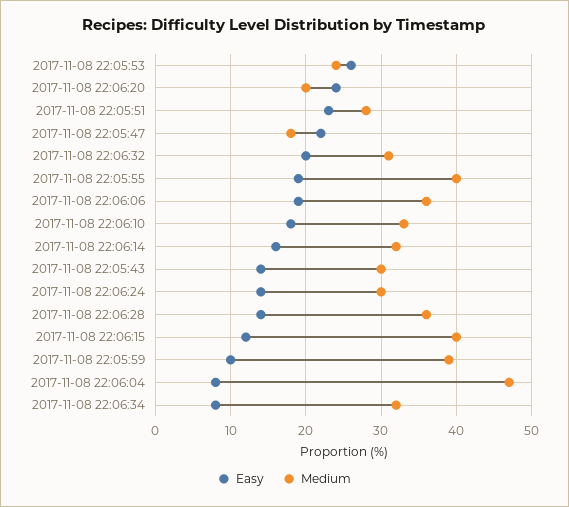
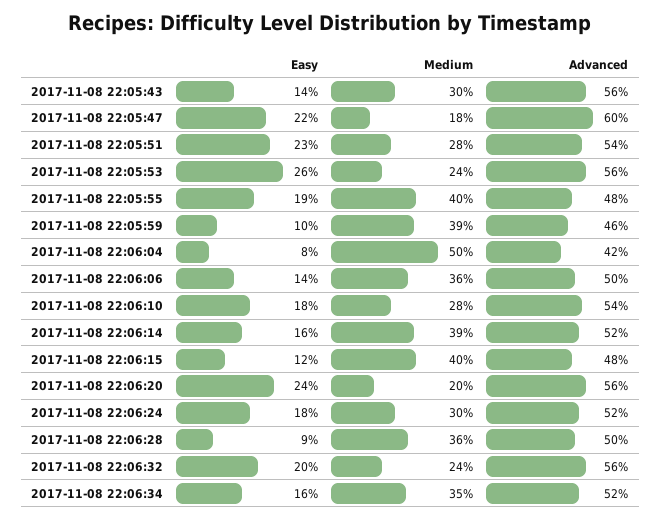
  {
    "Easy": {
      "2017-11-08 22:05:53": 26,
      "2017-11-08 22:06:20": 24,
      "2017-11-08 22:05:51": 23,
      "2017-11-08 22:05:47": 22,
      "2017-11-08 22:06:32": 20,
      "2017-11-08 22:05:55": 19,
-     "2017-11-08 22:06:06": 19,
+     "2017-11-08 22:06:06": 14,
      "2017-11-08 22:06:10": 18,
      "2017-11-08 22:06:14": 16,
      "2017-11-08 22:05:43": 14,
-     "2017-11-08 22:06:24": 14,
+     "2017-11-08 22:06:24": 18,
-     "2017-11-08 22:06:28": 14,
+     "2017-11-08 22:06:28": 9,
      "2017-11-08 22:06:15": 12,
      "2017-11-08 22:05:59": 10,
      "2017-11-08 22:06:04": 8,
-     "2017-11-08 22:06:34": 8
+     "2017-11-08 22:06:34": 16
    },
    "Medium": {
      "2017-11-08 22:05:53": 24,
      "2017-11-08 22:06:20": 20,
      "2017-11-08 22:05:51": 28,
      "2017-11-08 22:05:47": 18,
-     "2017-11-08 22:06:32": 31,
+     "2017-11-08 22:06:32": 24,
      "2017-11-08 22:05:55": 40,
      "2017-11-08 22:06:06": 36,
-     "2017-11-08 22:06:10": 33,
+     "2017-11-08 22:06:10": 28,
-     "2017-11-08 22:06:14": 32,
+     "2017-11-08 22:06:14": 39,
      "2017-11-08 22:05:43": 30,
      "2017-11-08 22:06:24": 30,
      "2017-11-08 22:06:28": 36,
      "2017-11-08 22:06:15": 40,
      "2017-11-08 22:05:59": 39,
-     "2017-11-08 22:06:04": 47,
+     "2017-11-08 22:06:04": 50,
-     "2017-11-08 22:06:34": 32
+     "2017-11-08 22:06:34": 35
-   }
+   },
+   "Advanced": {
+     "2017-11-08 22:05:43": 56,
+     "2017-11-08 22:05:47": 60,
+     "2017-11-08 22:05:51": 54,
+     "2017-11-08 22:05:53": 56,
+     "2017-11-08 22:05:55": 48,
+     "2017-11-08 22:05:59": 46,
+     "2017-11-08 22:06:04": 42,
+     "2017-11-08 22:06:06": 50,
+     "2017-11-08 22:06:10": 54,
+     "2017-11-08 22:06:14": 52,
+     "2017-11-08 22:06:15": 48,
+     "2017-11-08 22:06:20": 56,
+     "2017-11-08 22:06:24": 52,
+     "2017-11-08 22:06:28": 50,
+     "2017-11-08 22:06:32": 56,
+     "2017-11-08 22:06:34": 52
+   }
  }

